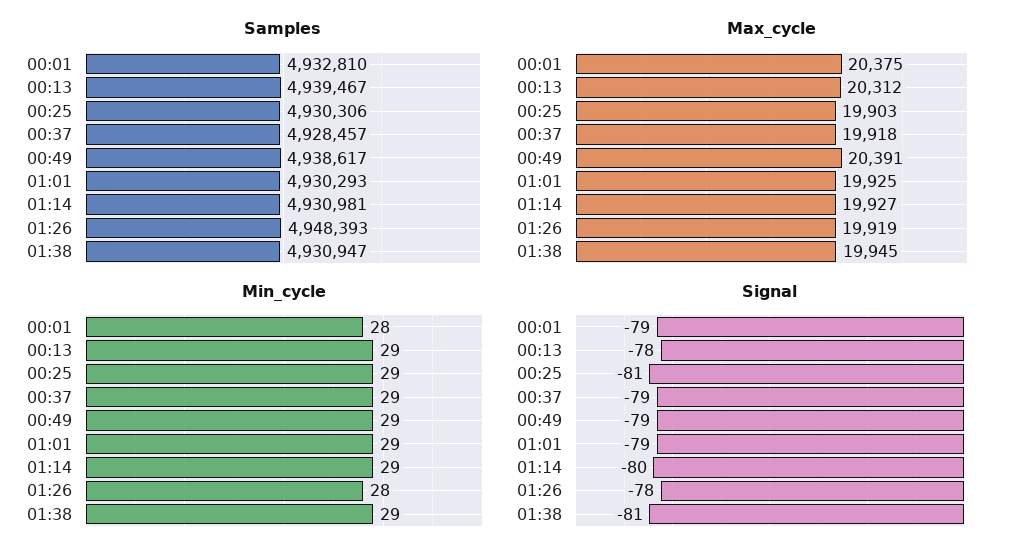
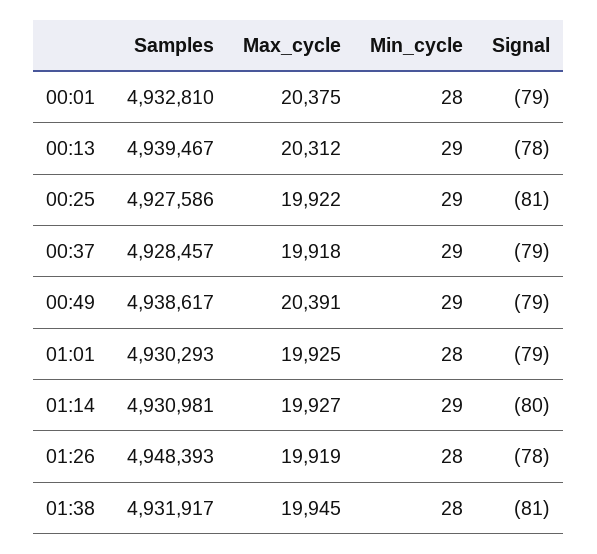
  {
    "Samples": {
      "00:01": 4932810,
      "00:13": 4939467,
-     "00:25": 4930306,
+     "00:25": 4927586,
      "00:37": 4928457,
      "00:49": 4938617,
      "01:01": 4930293,
      "01:14": 4930981,
      "01:26": 4948393,
-     "01:38": 4930947
+     "01:38": 4931917
    },
    "Max_cycle": {
      "00:01": 20375,
      "00:13": 20312,
-     "00:25": 19903,
+     "00:25": 19922,
      "00:37": 19918,
      "00:49": 20391,
      "01:01": 19925,
      "01:14": 19927,
      "01:26": 19919,
      "01:38": 19945
    },
    "Min_cycle": {
      "00:01": 28,
      "00:13": 29,
      "00:25": 29,
      "00:37": 29,
      "00:49": 29,
-     "01:01": 29,
+     "01:01": 28,
      "01:14": 29,
      "01:26": 28,
-     "01:38": 29
+     "01:38": 28
    },
    "Signal": {
      "00:01": -79,
      "00:13": -78,
      "00:25": -81,
      "00:37": -79,
      "00:49": -79,
      "01:01": -79,
      "01:14": -80,
      "01:26": -78,
      "01:38": -81
    }
  }

